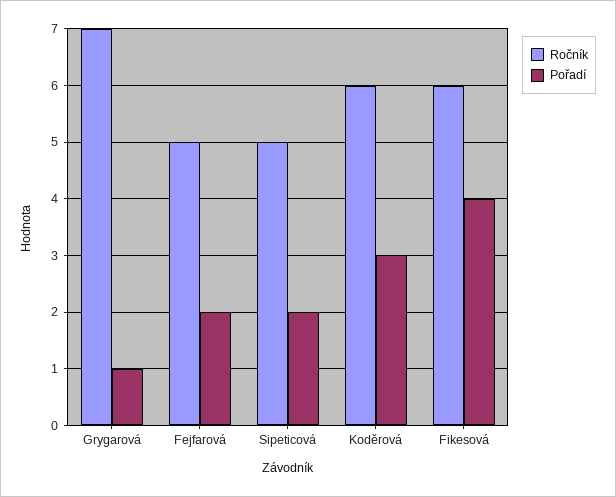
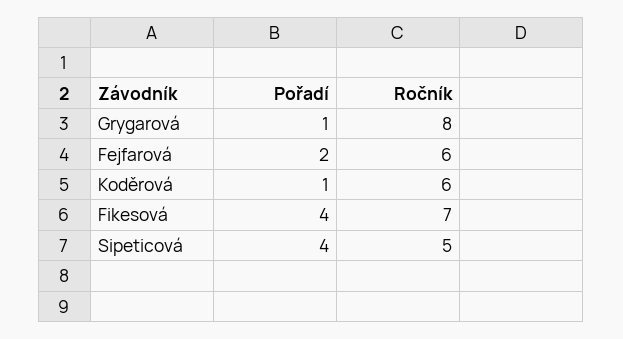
  {
    "Ročník": {
-     "Grygarová": 7,
+     "Grygarová": 8,
-     "Fejfarová": 5,
+     "Fejfarová": 6,
      "Sipeticová": 5,
      "Koděrová": 6,
-     "Fikesová": 6
+     "Fikesová": 7
    },
    "Pořadí": {
      "Grygarová": 1,
      "Fejfarová": 2,
-     "Sipeticová": 2,
+     "Sipeticová": 4,
-     "Koděrová": 3,
+     "Koděrová": 1,
      "Fikesová": 4
    }
  }

